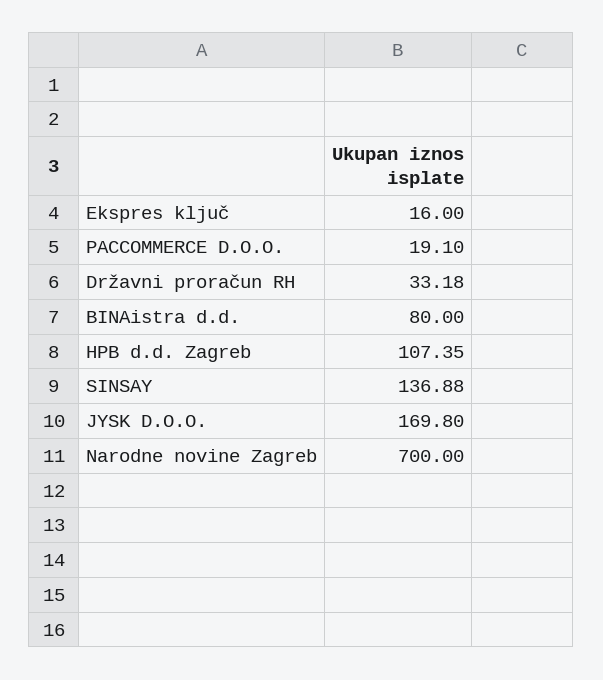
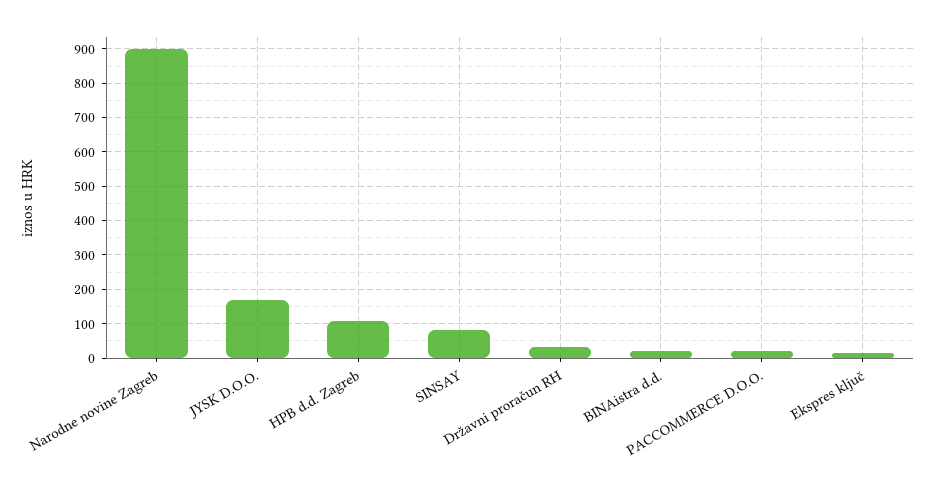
  {
    "Ekspres ključ": 16,
    "PACCOMMERCE D.O.O.": 19.1,
    "Državni proračun RH": 33.18,
-   "BINAistra d.d.": 80,
+   "BINAistra d.d.": 20,
    "HPB d.d. Zagreb": 107.35,
-   "SINSAY": 136.88,
+   "SINSAY": 80,
    "JYSK D.O.O.": 169.8,
-   "Narodne novine Zagreb": 700
+   "Narodne novine Zagreb": 900
  }

